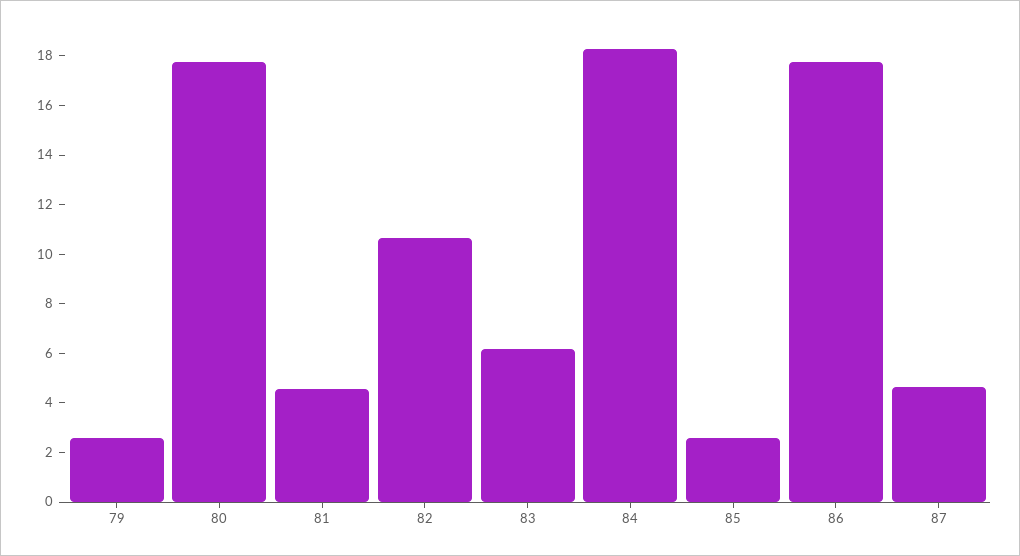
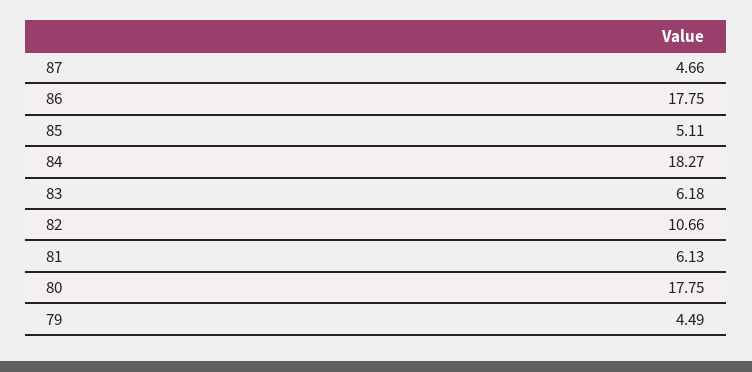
  {
-   "79": 2.5,
+   "79": 4.49,
    "80": 17.75,
-   "81": 4.5,
+   "81": 6.13,
    "82": 10.66,
    "83": 6.18,
    "84": 18.27,
-   "85": 2.5,
+   "85": 5.11,
    "86": 17.75,
    "87": 4.66
  }

